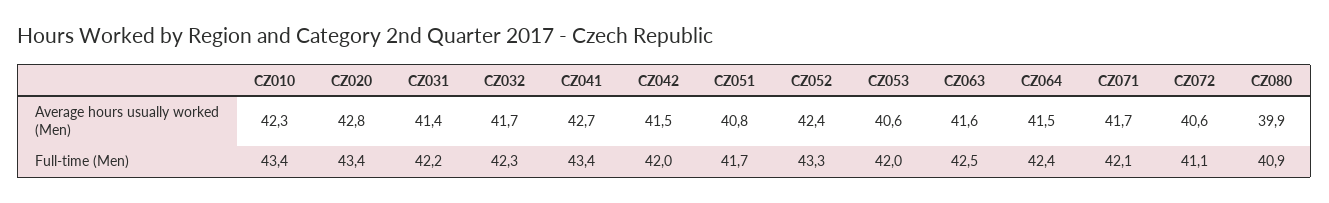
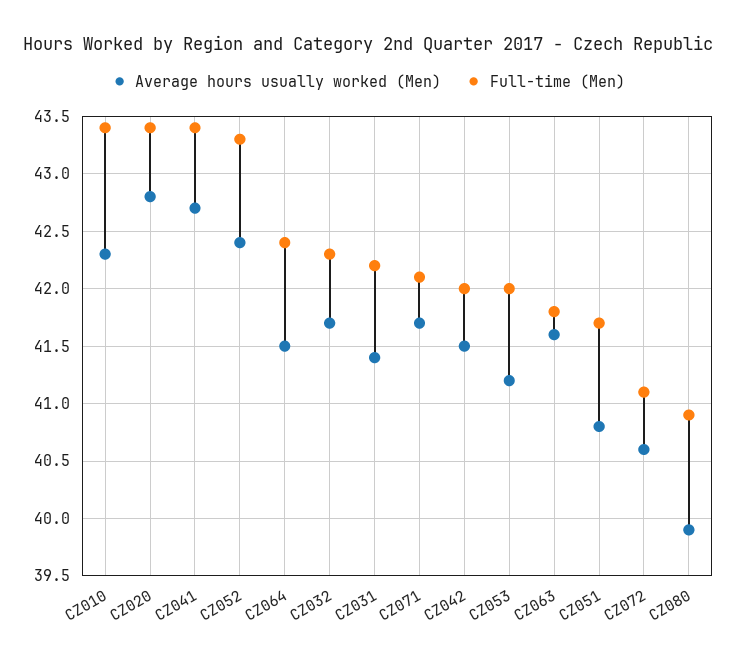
  {
    "Average hours usually worked (Men)": {
      "CZ010": 42.3,
      "CZ020": 42.8,
      "CZ031": 41.4,
      "CZ032": 41.7,
      "CZ041": 42.7,
      "CZ042": 41.5,
      "CZ051": 40.8,
      "CZ052": 42.4,
-     "CZ053": 40.6,
+     "CZ053": 41.2,
      "CZ063": 41.6,
      "CZ064": 41.5,
      "CZ071": 41.7,
      "CZ072": 40.6,
      "CZ080": 39.9
    },
    "Full-time (Men)": {
      "CZ010": 43.4,
      "CZ020": 43.4,
      "CZ031": 42.2,
      "CZ032": 42.3,
      "CZ041": 43.4,
      "CZ042": 42,
      "CZ051": 41.7,
      "CZ052": 43.3,
      "CZ053": 42,
-     "CZ063": 42.5,
+     "CZ063": 41.8,
      "CZ064": 42.4,
      "CZ071": 42.1,
      "CZ072": 41.1,
      "CZ080": 40.9
    }
  }

